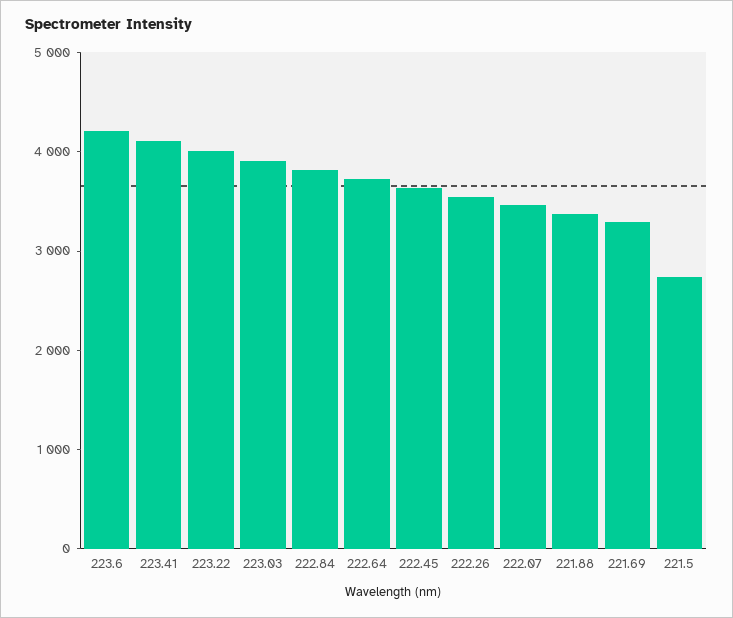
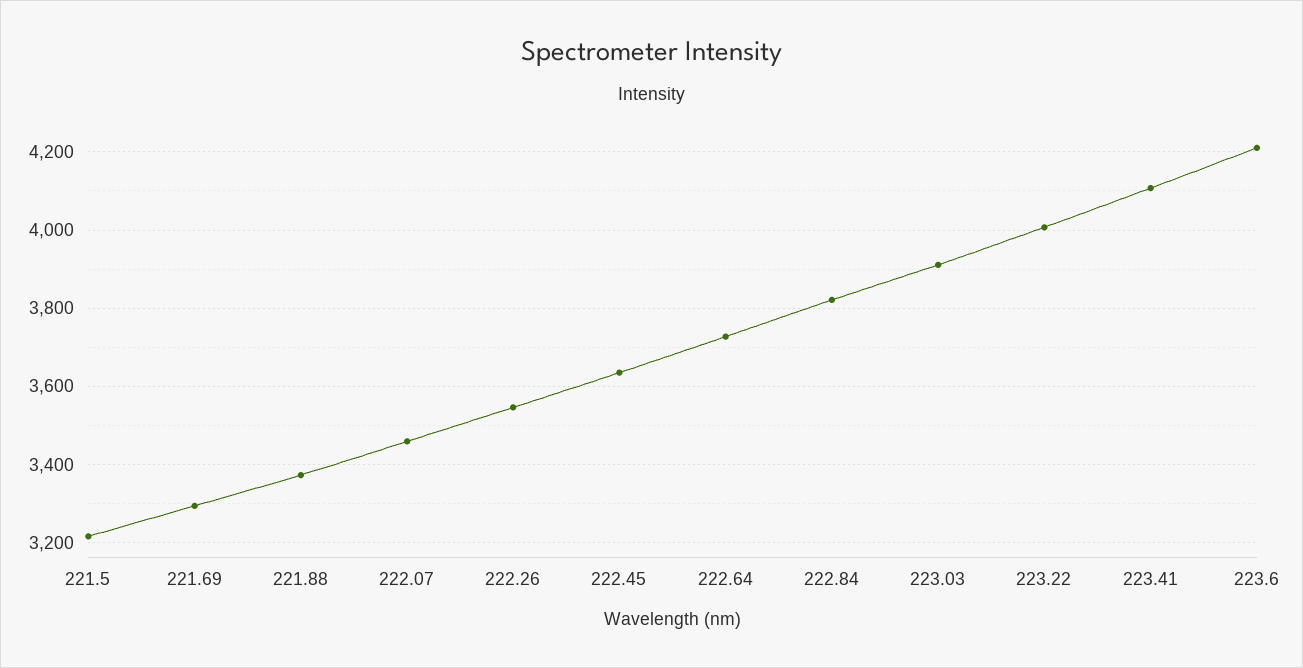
  {
    "223.6": 4220,
    "223.41": 4100,
    "223.22": 4000,
    "223.03": 3920,
    "222.84": 3820,
    "222.64": 3720,
    "222.45": 3640,
    "222.26": 3540,
    "222.07": 3460,
    "221.88": 3380,
    "221.69": 3300,
-   "221.5": 2800
+   "221.5": 3220
  }

